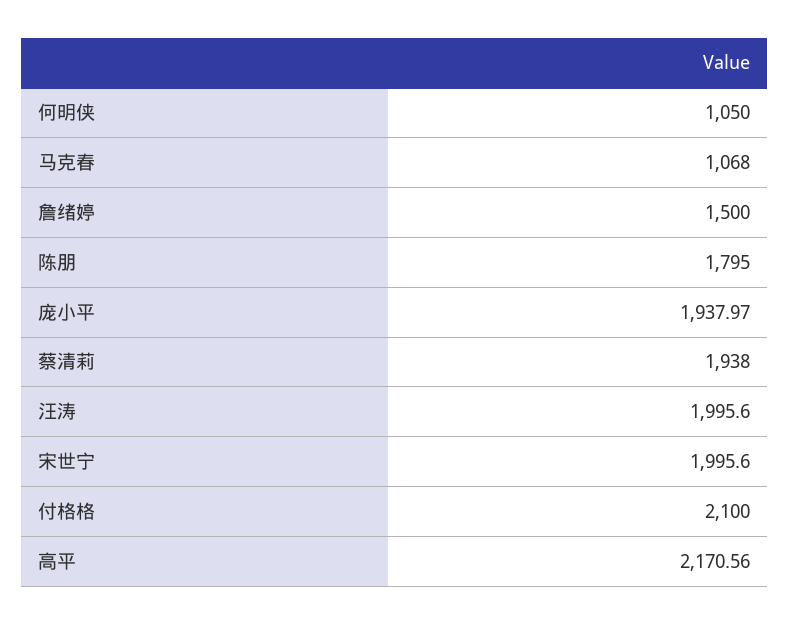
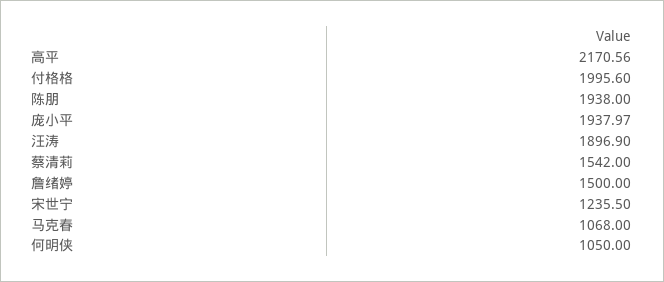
  {
    "何明侠": 1050,
    "马克春": 1068,
    "詹绪婷": 1500,
-   "陈朋": 1795,
+   "陈朋": 1938,
    "庞小平": 1937.97,
-   "蔡清莉": 1938,
+   "蔡清莉": 1542,
-   "汪涛": 1995.6,
+   "汪涛": 1896.9,
-   "宋世宁": 1995.6,
+   "宋世宁": 1235.5,
-   "付格格": 2100,
+   "付格格": 1995.6,
    "高平": 2170.56
  }

